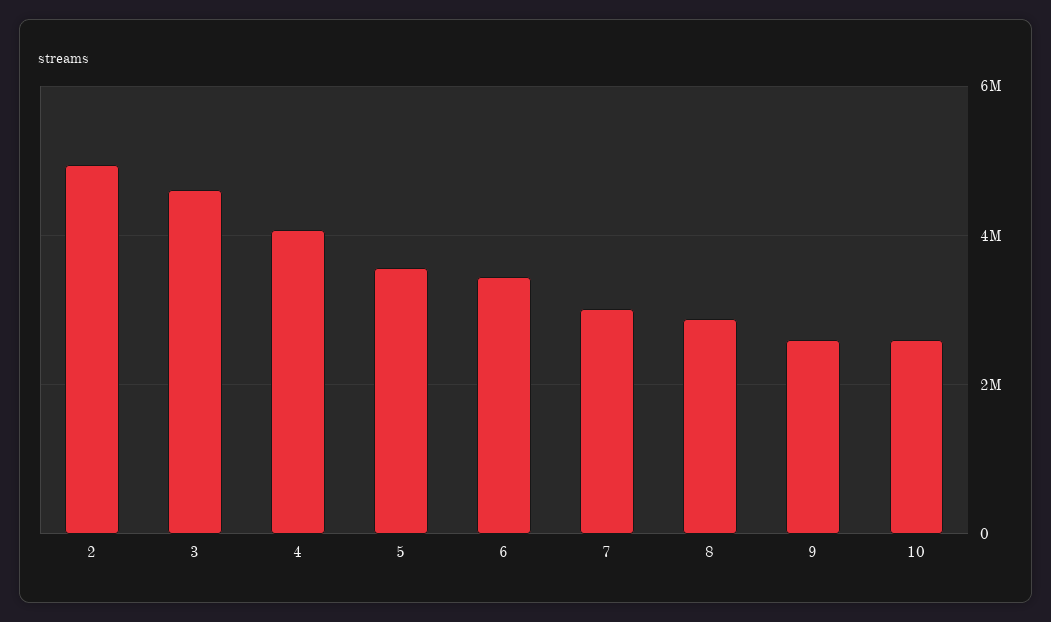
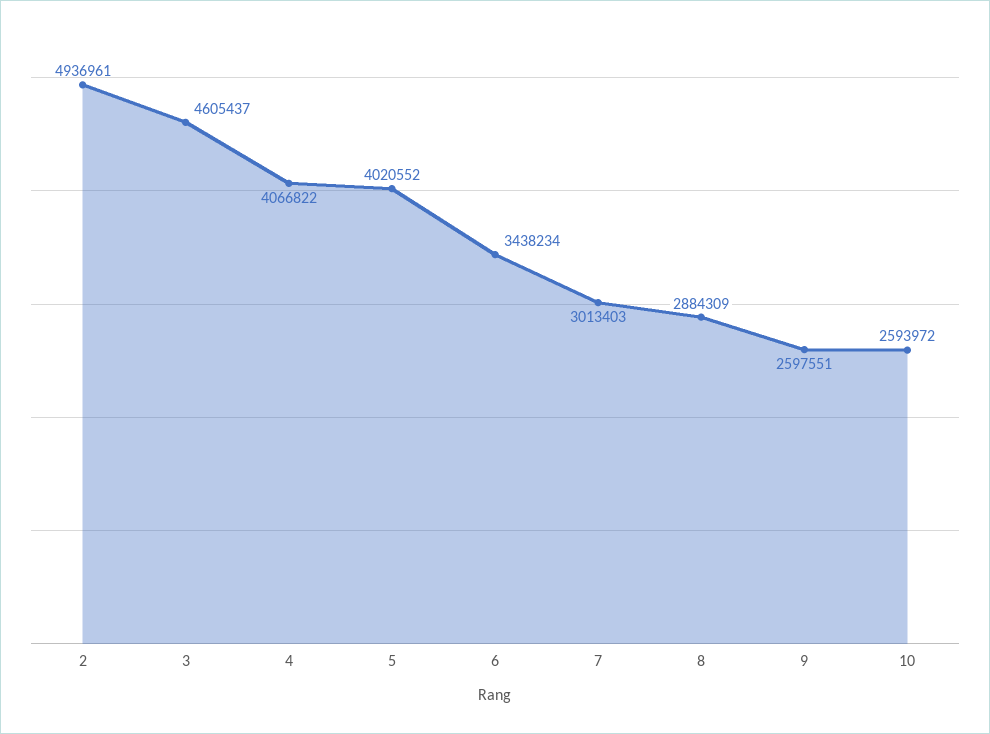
  {
    "2": 4936961,
    "3": 4605437,
    "4": 4066822,
-   "5": 3600000,
+   "5": 4020552,
    "6": 3438234,
    "7": 3013403,
    "8": 2884309,
    "9": 2597551,
    "10": 2593972
  }

